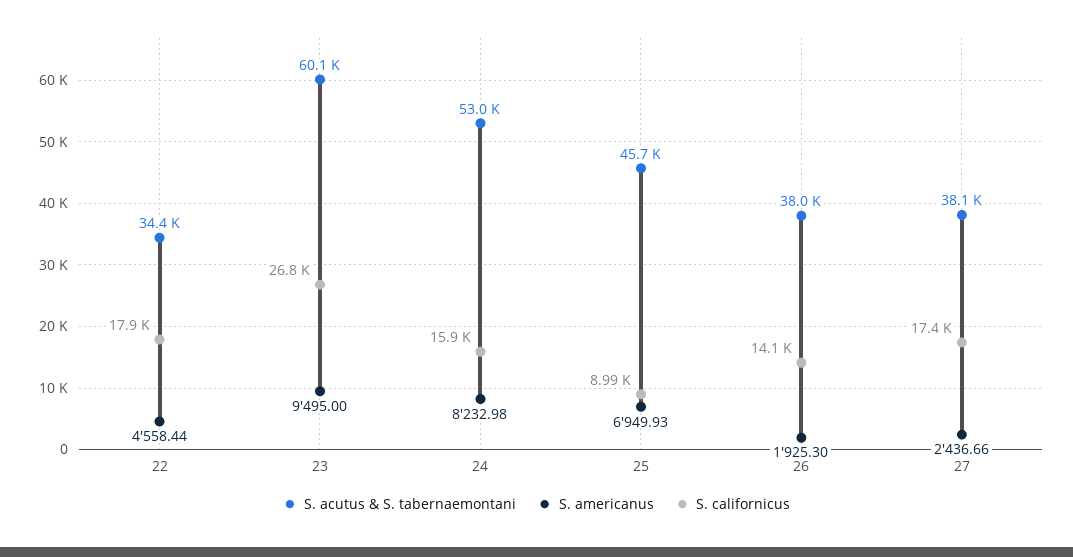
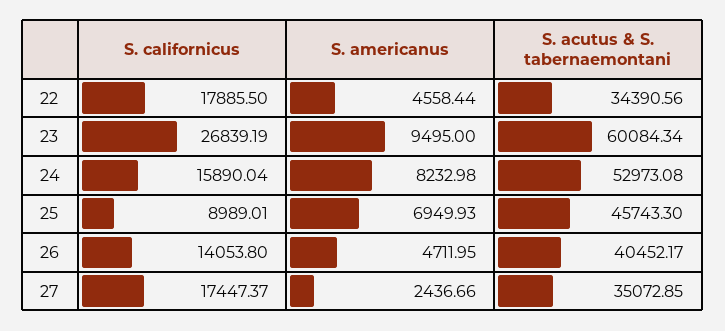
  {
    "S. acutus & S. tabernaemontani": {
      "22": 34390.56,
      "23": 60084.34,
      "24": 52973.08,
      "25": 45743.3,
-     "26": 38000,
+     "26": 40452.17,
-     "27": 38100
+     "27": 35072.85
    },
    "S. americanus": {
      "22": 4558.44,
      "23": 9495,
      "24": 8232.98,
      "25": 6949.93,
-     "26": 1925.3,
+     "26": 4711.95,
      "27": 2436.66
    },
    "S. californicus": {
      "22": 17885.5,
      "23": 26839.19,
      "24": 15890.04,
      "25": 8989.01,
      "26": 14053.8,
      "27": 17447.37
    }
  }

